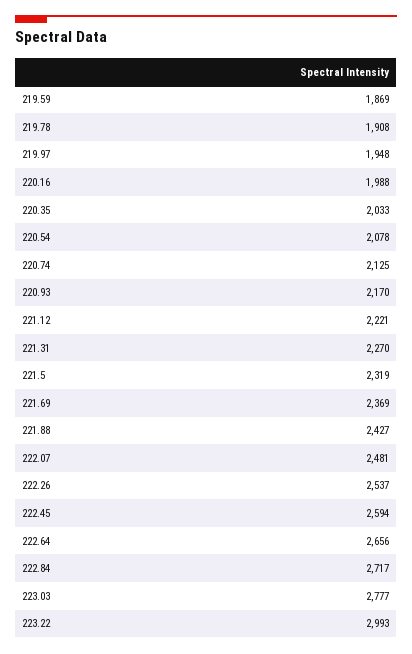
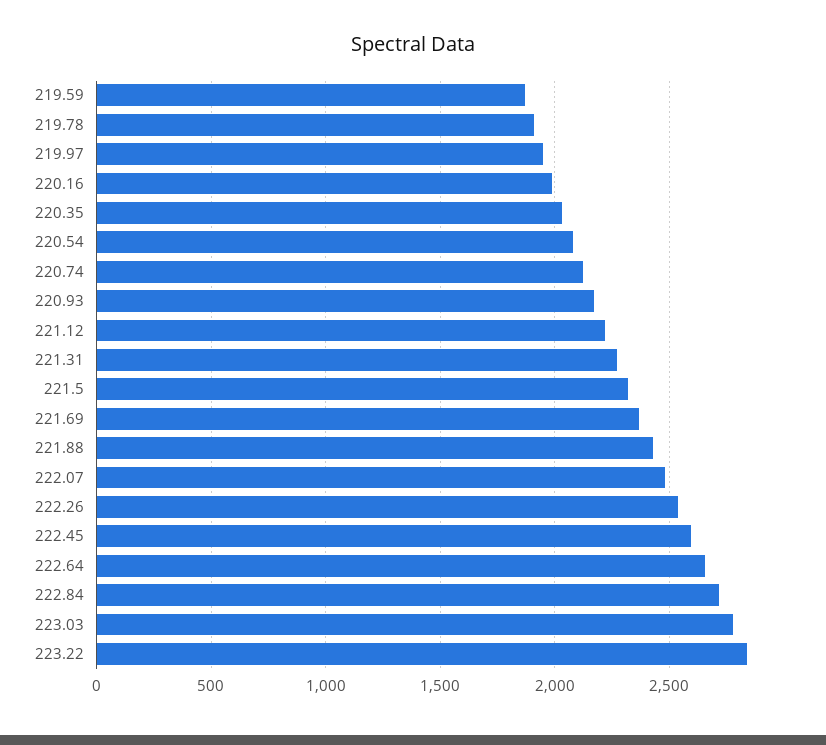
  {
    "219.59": 1869,
    "219.78": 1908,
    "219.97": 1948,
    "220.16": 1988,
    "220.35": 2033,
    "220.54": 2078,
    "220.74": 2125,
    "220.93": 2170,
    "221.12": 2221,
    "221.31": 2270,
    "221.5": 2319,
    "221.69": 2369,
    "221.88": 2427,
    "222.07": 2481,
    "222.26": 2537,
    "222.45": 2594,
    "222.64": 2656,
    "222.84": 2717,
    "223.03": 2777,
-   "223.22": 2993
+   "223.22": 2850
  }

